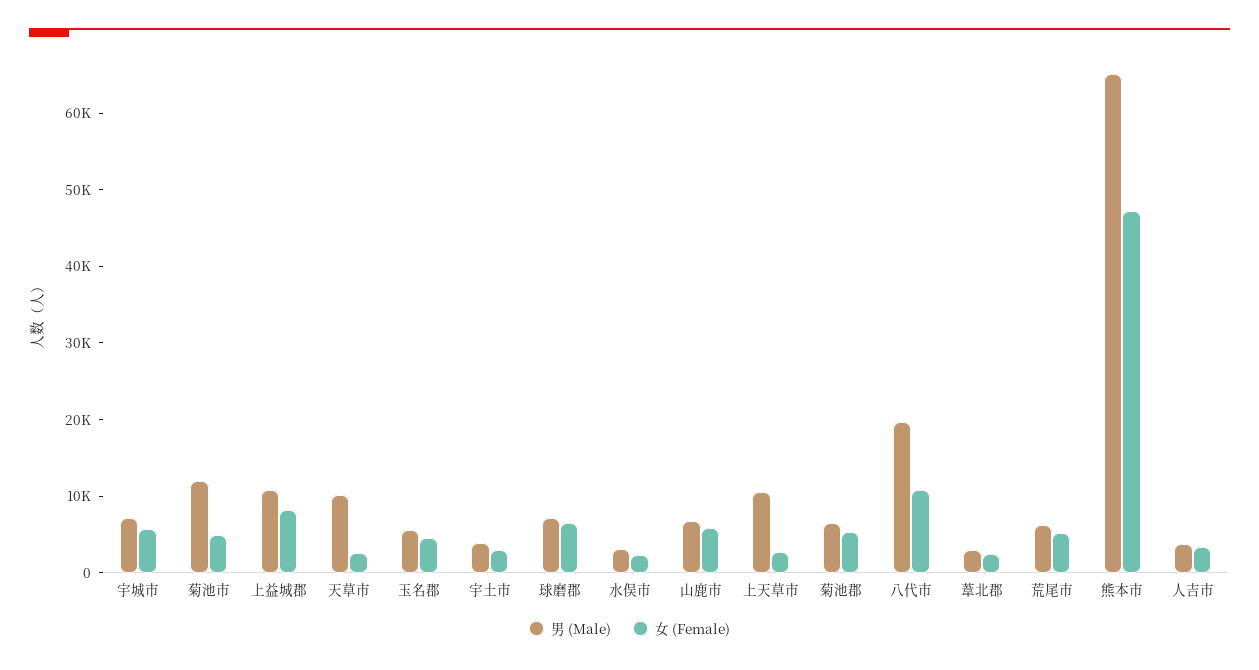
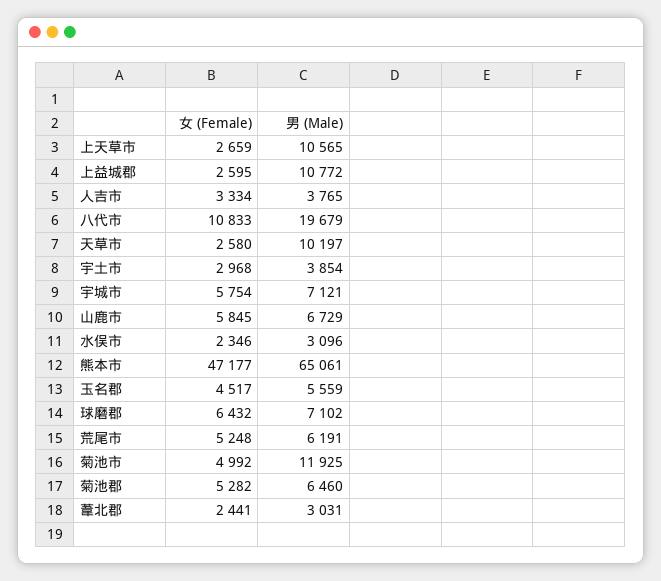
  {
    "男 (Male)": {
      "宇城市": 7121,
      "菊池市": 11925,
      "上益城郡": 10772,
      "天草市": 10197,
      "玉名郡": 5559,
      "宇土市": 3854,
      "球磨郡": 7102,
      "水俣市": 3096,
      "山鹿市": 6729,
      "上天草市": 10565,
      "菊池郡": 6460,
      "八代市": 19679,
      "葦北郡": 3031,
      "荒尾市": 6191,
      "熊本市": 65061,
      "人吉市": 3765
    },
    "女 (Female)": {
      "宇城市": 5754,
      "菊池市": 4992,
-     "上益城郡": 8000,
+     "上益城郡": 2595,
      "天草市": 2580,
      "玉名郡": 4517,
      "宇土市": 2968,
      "球磨郡": 6432,
      "水俣市": 2346,
      "山鹿市": 5845,
      "上天草市": 2659,
      "菊池郡": 5282,
      "八代市": 10833,
      "葦北郡": 2441,
      "荒尾市": 5248,
      "熊本市": 47177,
      "人吉市": 3334
    }
  }

